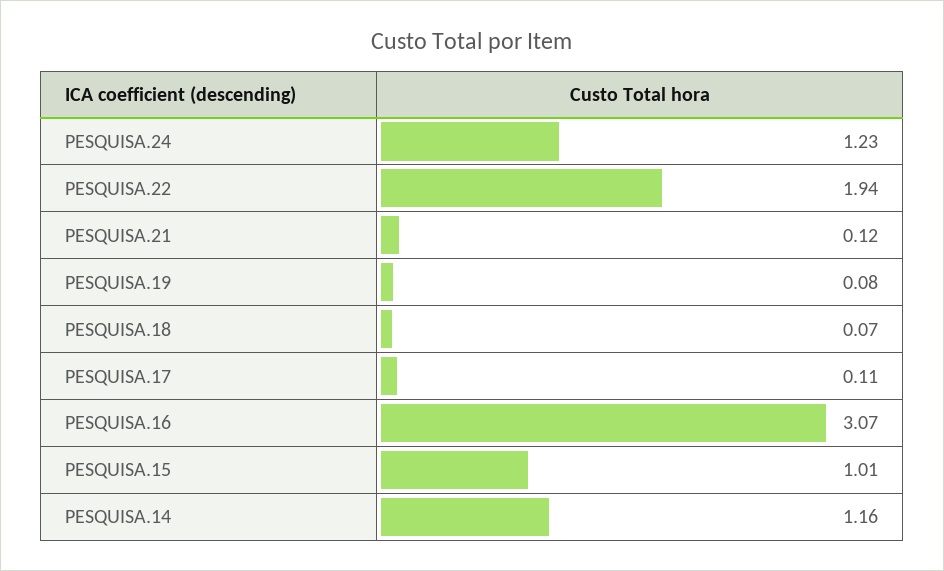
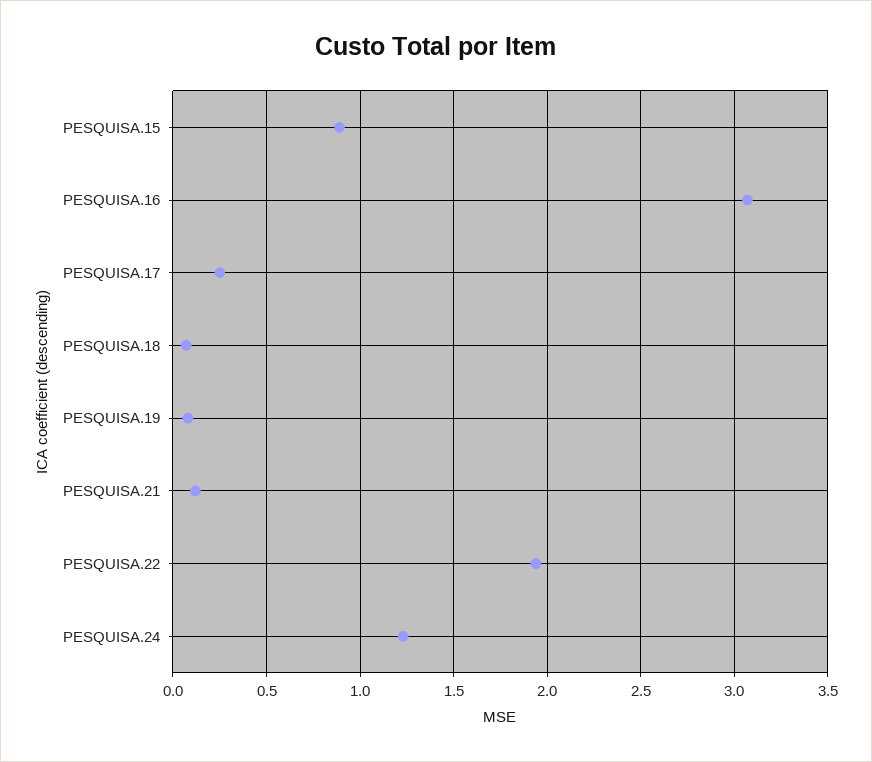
  {
    "PESQUISA.24": 1.23,
    "PESQUISA.22": 1.94,
    "PESQUISA.21": 0.12,
    "PESQUISA.19": 0.08,
    "PESQUISA.18": 0.07,
-   "PESQUISA.17": 0.11,
+   "PESQUISA.17": 0.25,
    "PESQUISA.16": 3.07,
-   "PESQUISA.15": 1.01,
+   "PESQUISA.15": 0.9
-   "PESQUISA.14": 1.16
  }

